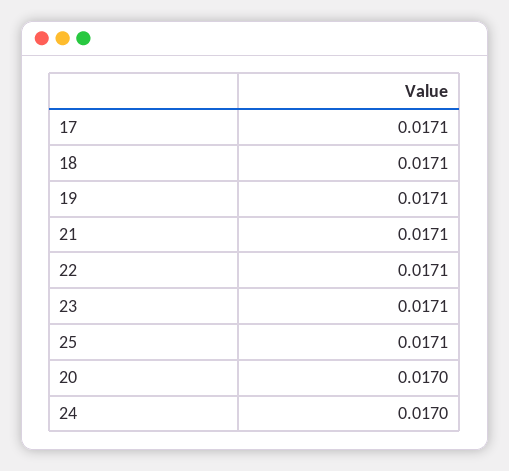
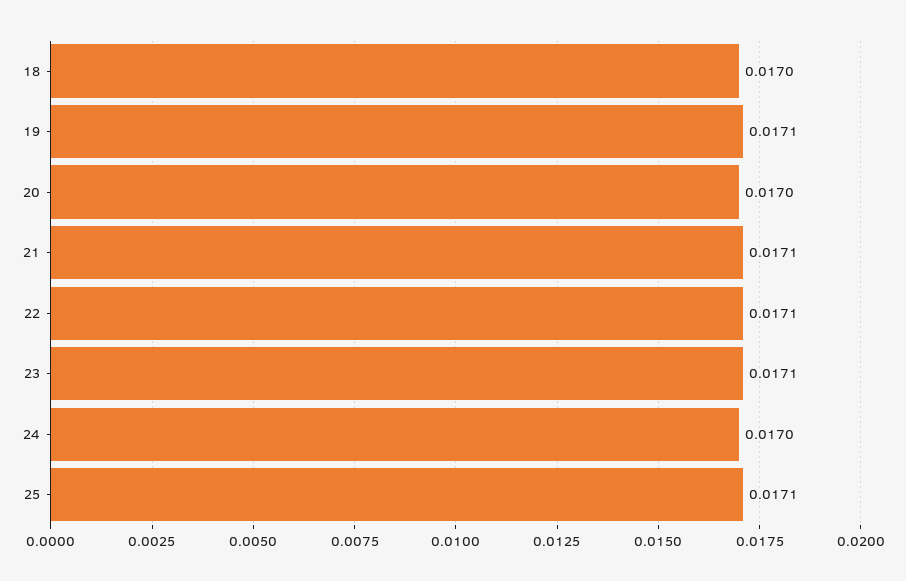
  {
-   "17": 0.0171,
-   "18": 0.0171,
+   "18": 0.017,
    "19": 0.0171,
    "21": 0.0171,
    "22": 0.0171,
    "23": 0.0171,
    "25": 0.0171,
    "20": 0.017,
    "24": 0.017
  }

